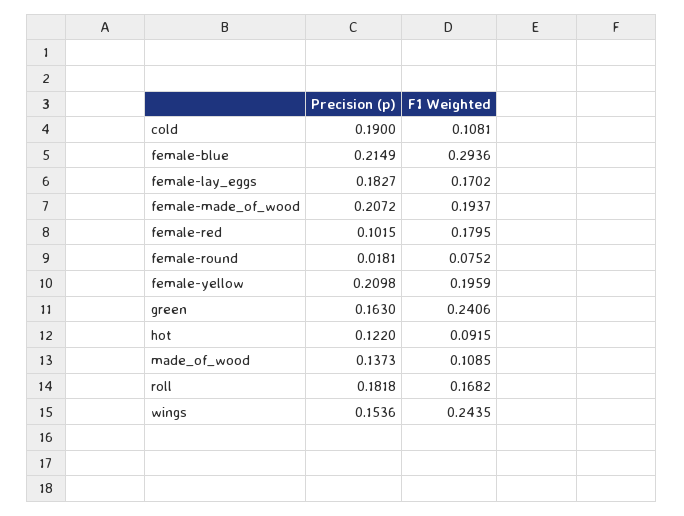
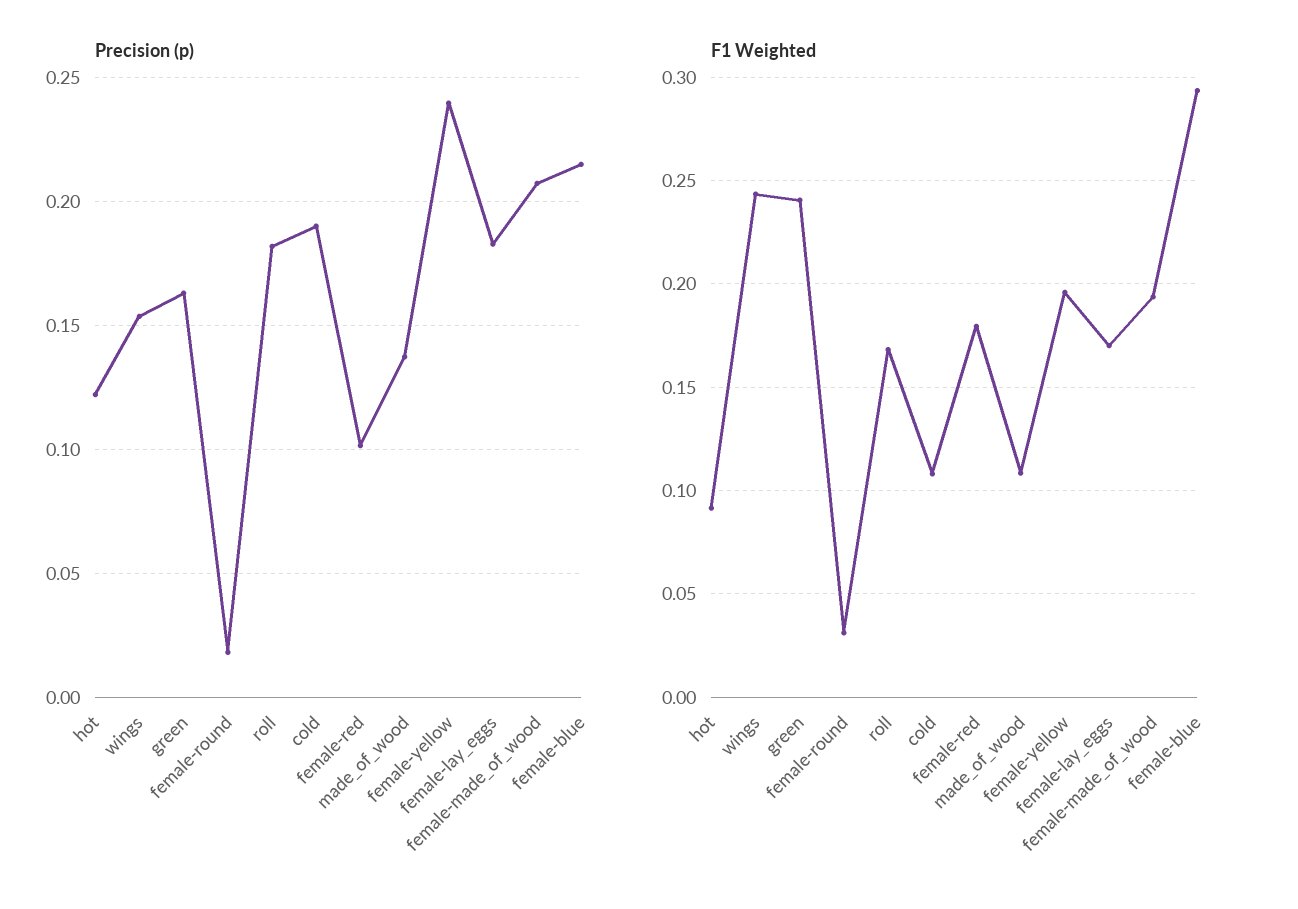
  {
    "Precision (p)": {
      "cold": 0.19,
      "female-blue": 0.2149,
      "female-lay_eggs": 0.1827,
      "female-made_of_wood": 0.2072,
      "female-red": 0.1015,
      "female-round": 0.0181,
-     "female-yellow": 0.2098,
+     "female-yellow": 0.24,
      "green": 0.163,
      "hot": 0.122,
      "made_of_wood": 0.1373,
      "roll": 0.1818,
      "wings": 0.1536
    },
    "F1 Weighted": {
      "cold": 0.1081,
      "female-blue": 0.2936,
      "female-lay_eggs": 0.1702,
      "female-made_of_wood": 0.1937,
      "female-red": 0.1795,
-     "female-round": 0.0752,
+     "female-round": 0.03,
      "female-yellow": 0.1959,
      "green": 0.2406,
      "hot": 0.0915,
      "made_of_wood": 0.1085,
      "roll": 0.1682,
      "wings": 0.2435
    }
  }

